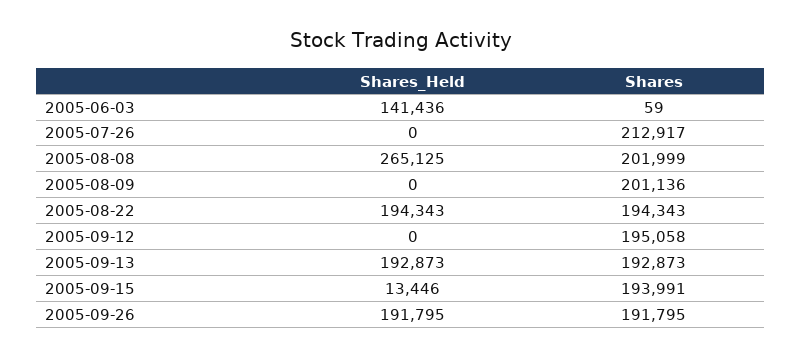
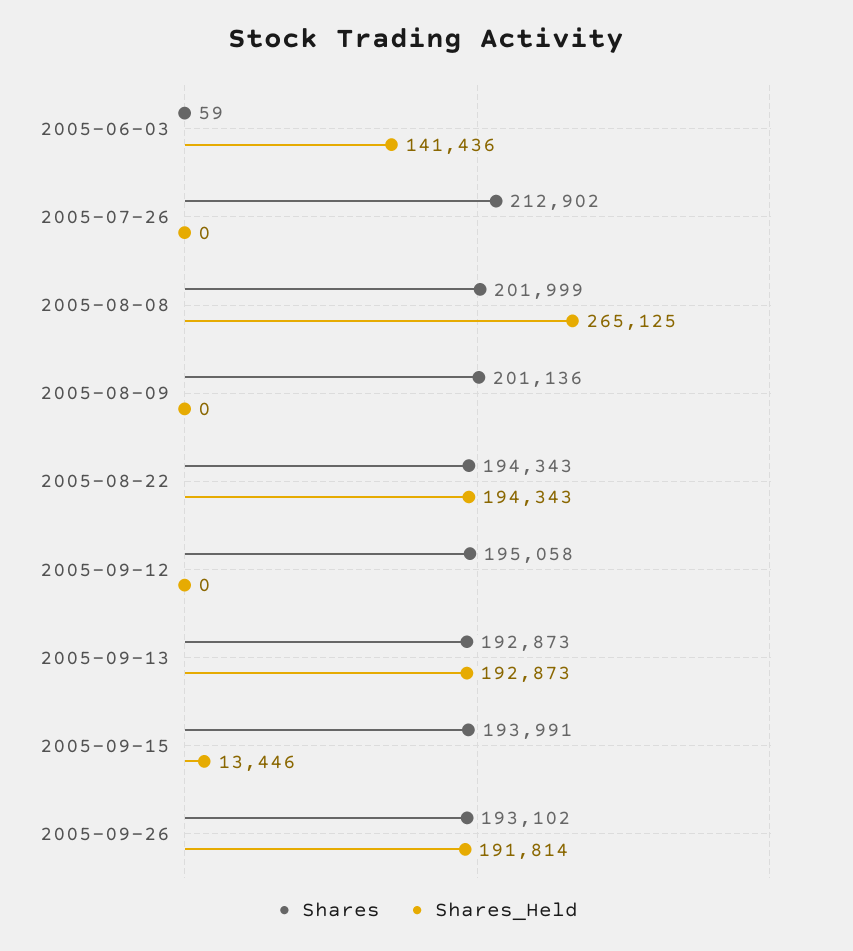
  {
    "Shares_Held": {
      "2005-06-03": 141436,
      "2005-07-26": 0,
      "2005-08-08": 265125,
      "2005-08-09": 0,
      "2005-08-22": 194343,
      "2005-09-12": 0,
      "2005-09-13": 192873,
      "2005-09-15": 13446,
-     "2005-09-26": 191795
+     "2005-09-26": 191814
    },
    "Shares": {
      "2005-06-03": 59,
-     "2005-07-26": 212917,
+     "2005-07-26": 212902,
      "2005-08-08": 201999,
      "2005-08-09": 201136,
      "2005-08-22": 194343,
      "2005-09-12": 195058,
      "2005-09-13": 192873,
      "2005-09-15": 193991,
-     "2005-09-26": 191795
+     "2005-09-26": 193102
    }
  }

